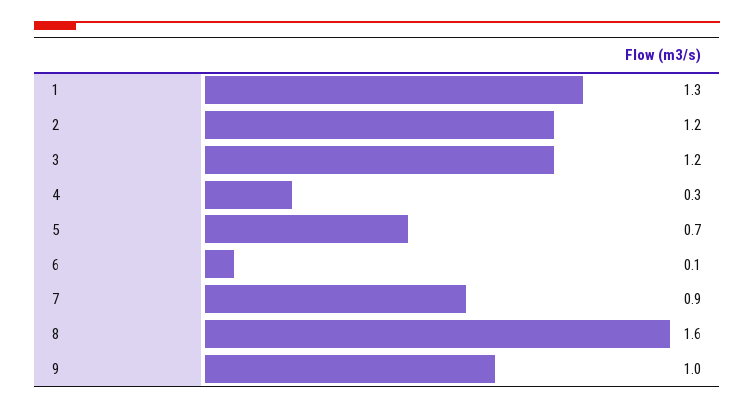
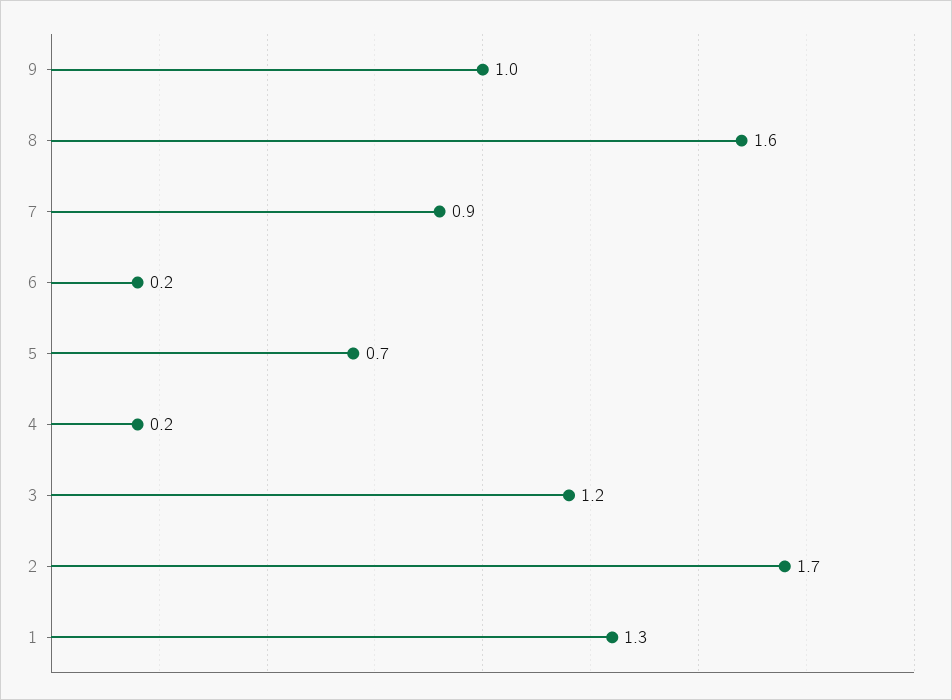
  {
    "1": 1.3,
-   "2": 1.2,
+   "2": 1.7,
    "3": 1.2,
-   "4": 0.3,
+   "4": 0.2,
    "5": 0.7,
-   "6": 0.1,
+   "6": 0.2,
    "7": 0.9,
    "8": 1.6,
    "9": 1
  }

